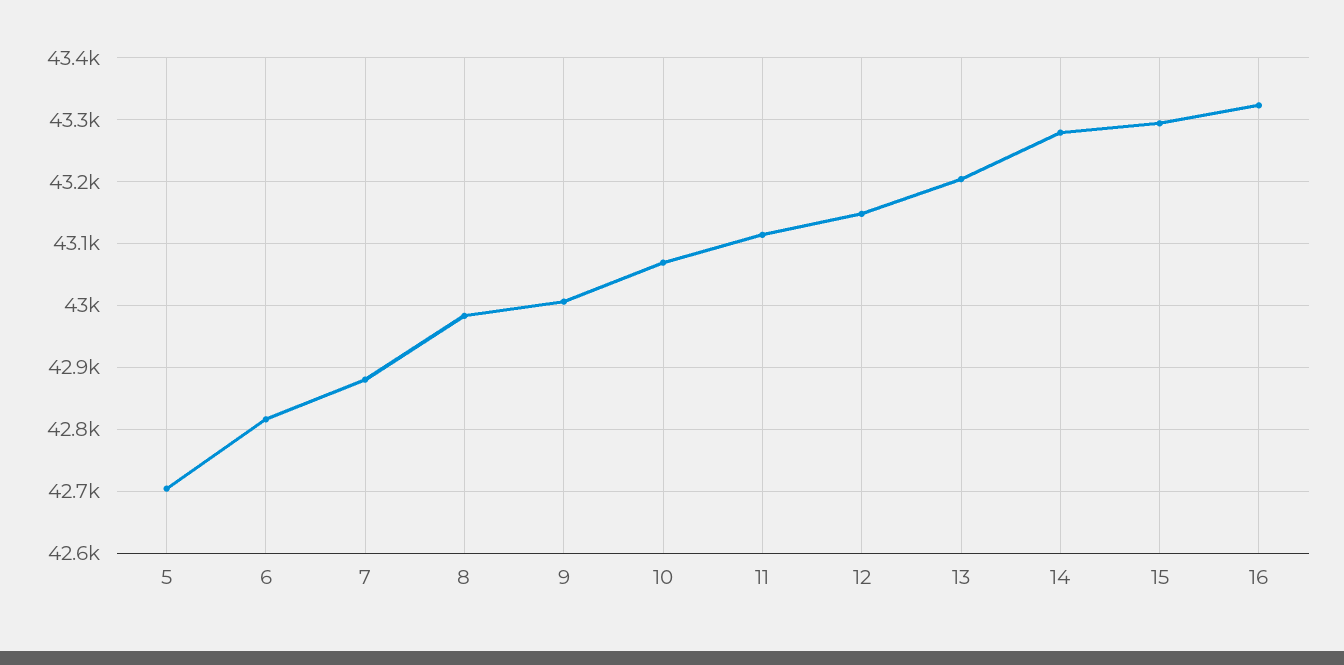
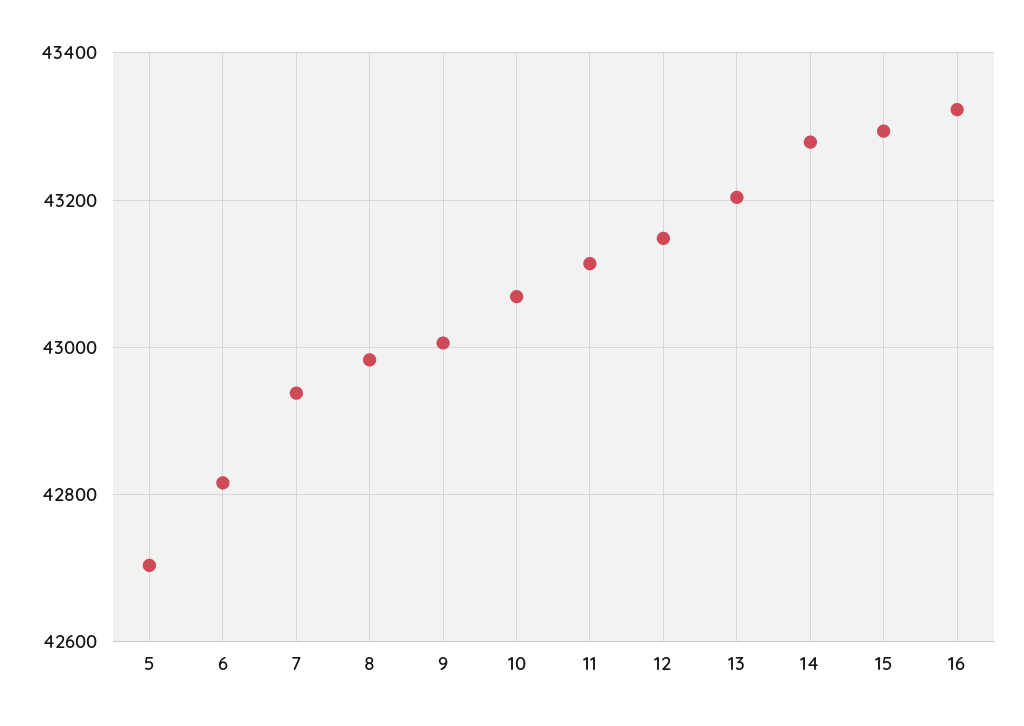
  {
    "5": 42700,
    "6": 42820,
-   "7": 42880,
+   "7": 42940,
    "8": 42980,
    "9": 43010,
    "10": 43070,
    "11": 43110,
    "12": 43150,
    "13": 43200,
    "14": 43280,
    "15": 43290,
    "16": 43320
  }

